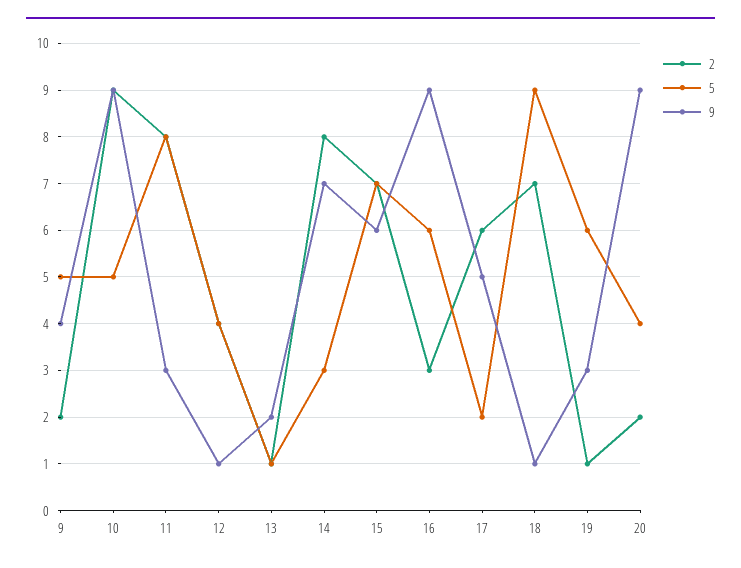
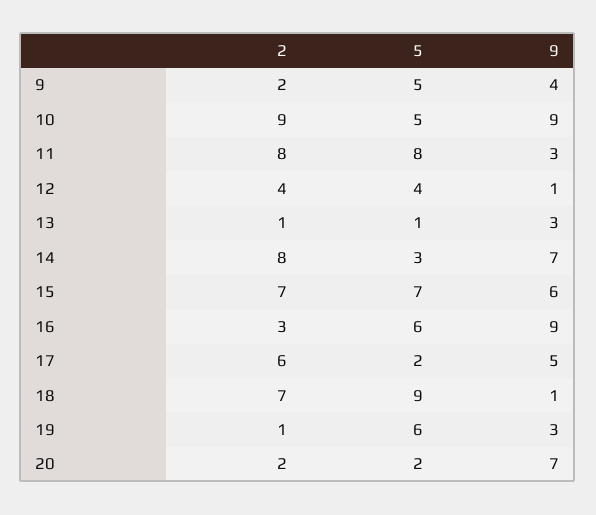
  {
    "2": {
      "9": 2,
      "10": 9,
      "11": 8,
      "12": 4,
      "13": 1,
      "14": 8,
      "15": 7,
      "16": 3,
      "17": 6,
      "18": 7,
      "19": 1,
      "20": 2
    },
    "5": {
      "9": 5,
      "10": 5,
      "11": 8,
      "12": 4,
      "13": 1,
      "14": 3,
      "15": 7,
      "16": 6,
      "17": 2,
      "18": 9,
      "19": 6,
-     "20": 4
+     "20": 2
    },
    "9": {
      "9": 4,
      "10": 9,
      "11": 3,
      "12": 1,
-     "13": 2,
+     "13": 3,
      "14": 7,
      "15": 6,
      "16": 9,
      "17": 5,
      "18": 1,
      "19": 3,
-     "20": 9
+     "20": 7
    }
  }

